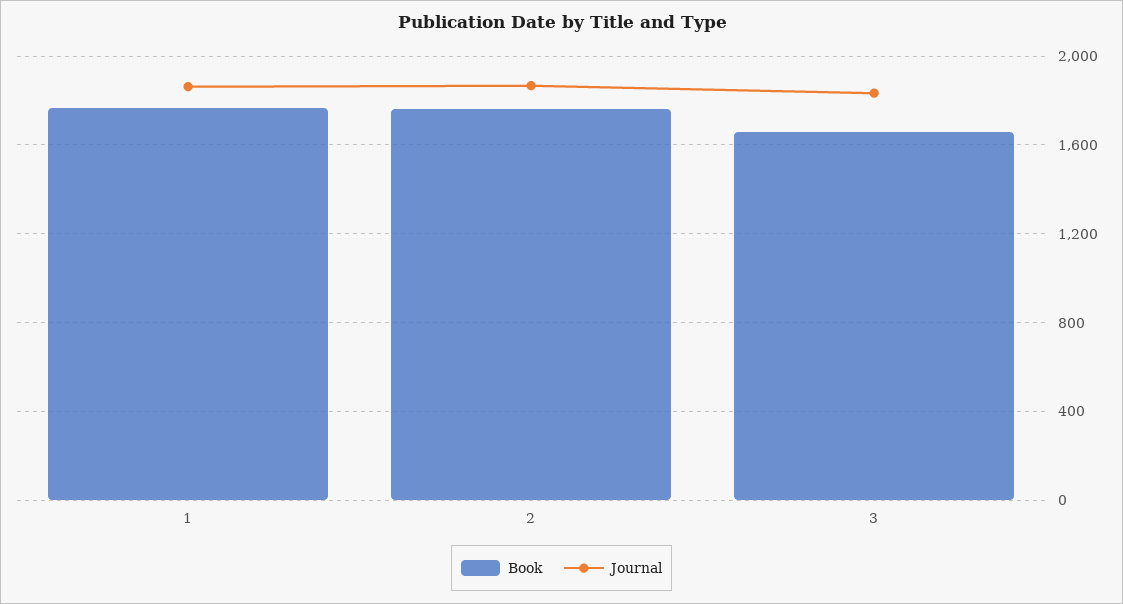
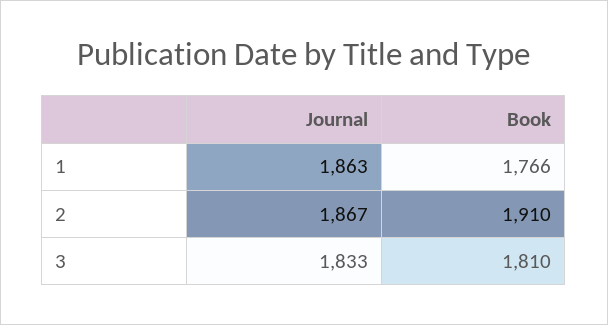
  {
    "Book": {
      "1": 1766,
-     "2": 1750,
+     "2": 1910,
-     "3": 1650
+     "3": 1810
    },
    "Journal": {
      "1": 1863,
      "2": 1867,
      "3": 1833
    }
  }

